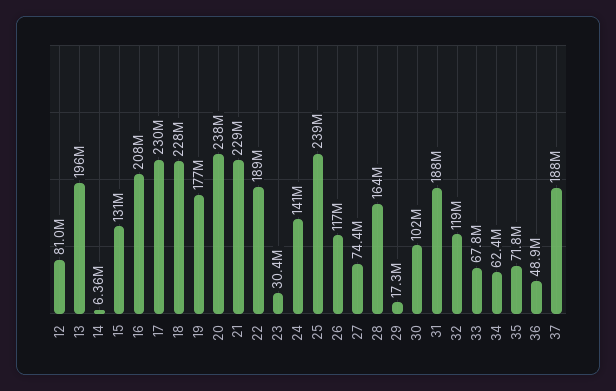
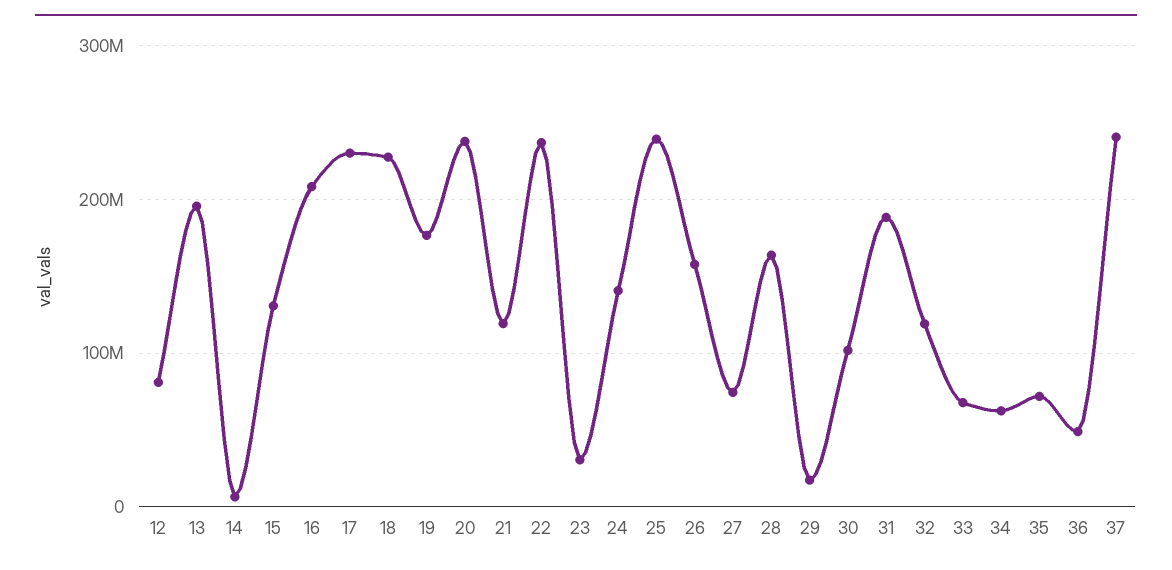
  {
    "12": 81000000,
    "13": 196000000,
    "14": 6360000,
    "15": 131000000,
    "16": 208000000,
    "17": 230000000,
    "18": 228000000,
    "19": 177000000,
    "20": 238000000,
-   "21": 229000000,
+   "21": 120000000,
-   "22": 189000000,
+   "22": 240000000,
    "23": 30400000,
    "24": 141000000,
    "25": 239000000,
-   "26": 117000000,
+   "26": 160000000,
    "27": 74400000,
    "28": 164000000,
    "29": 17300000,
    "30": 102000000,
    "31": 188000000,
    "32": 119000000,
    "33": 67800000,
    "34": 62400000,
    "35": 71800000,
    "36": 48900000,
-   "37": 188000000
+   "37": 240000000
  }

